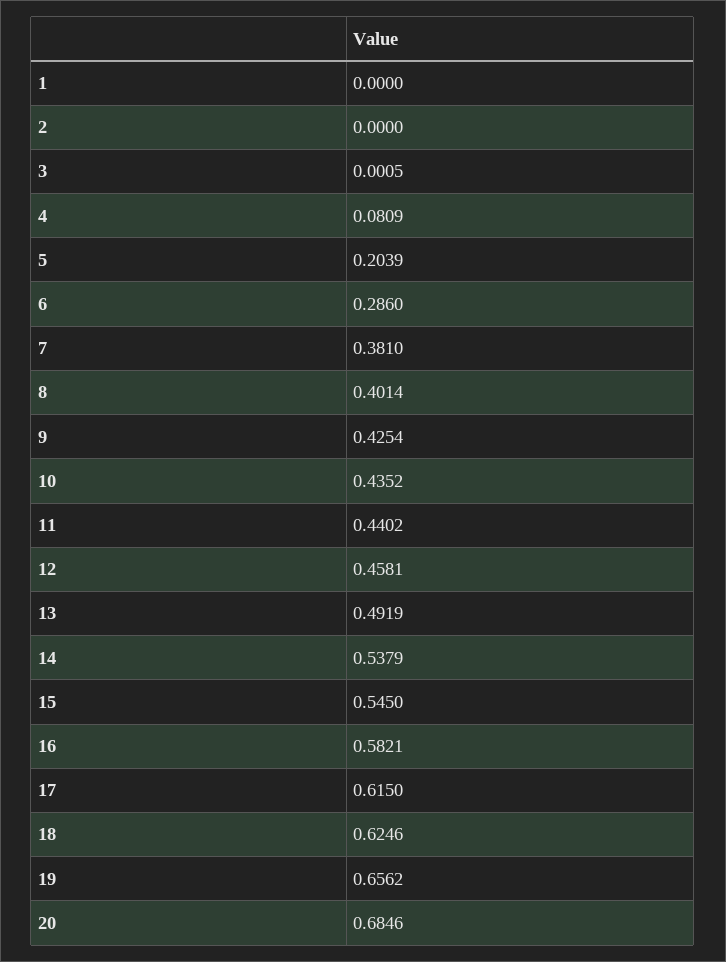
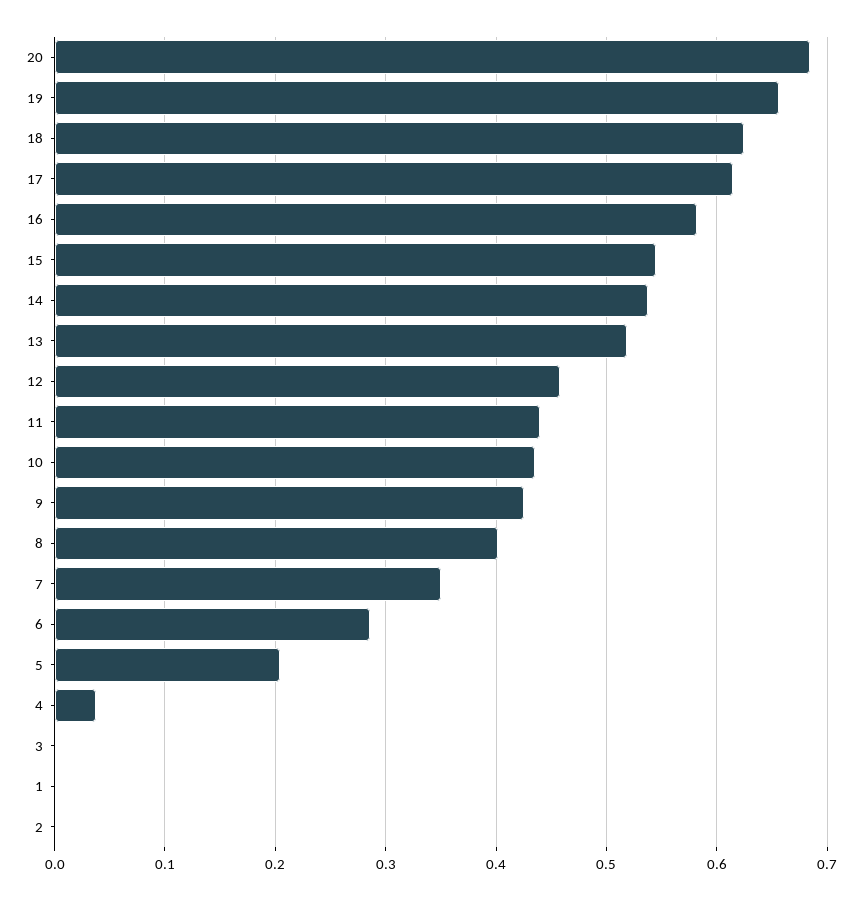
  {
    "1": 0,
    "2": 0,
    "3": 0.0005,
-   "4": 0.0809,
+   "4": 0.04,
    "5": 0.2039,
    "6": 0.286,
-   "7": 0.381,
+   "7": 0.35,
    "8": 0.4014,
    "9": 0.4254,
    "10": 0.4352,
    "11": 0.4402,
    "12": 0.4581,
-   "13": 0.4919,
+   "13": 0.52,
    "14": 0.5379,
    "15": 0.545,
    "16": 0.5821,
    "17": 0.615,
    "18": 0.6246,
    "19": 0.6562,
    "20": 0.6846
  }

